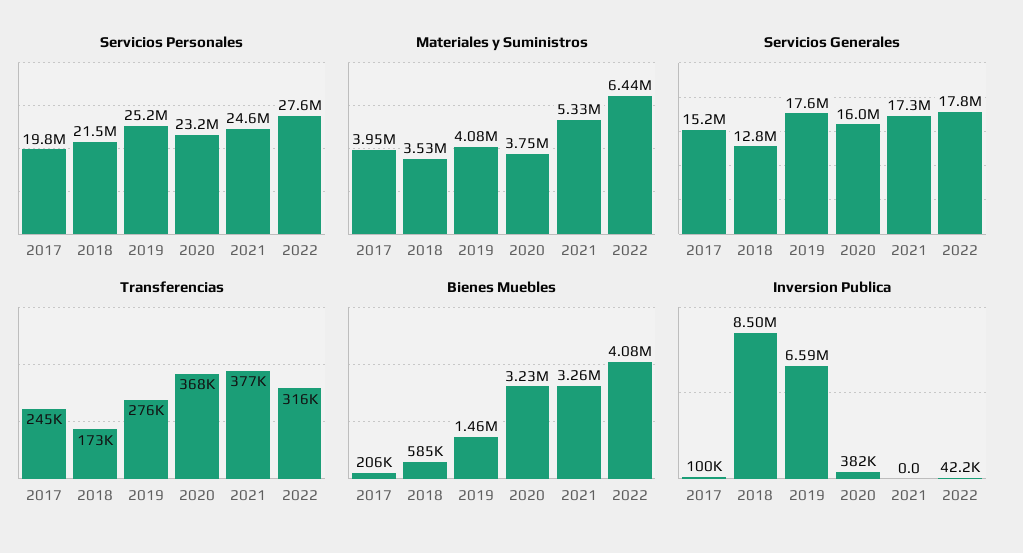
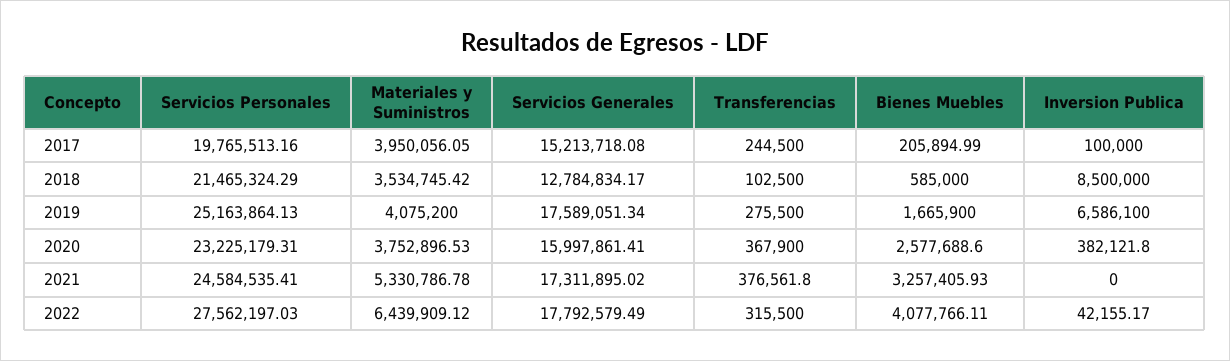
  {
    "Servicios Personales": {
      "2017": 19765513.16,
      "2018": 21465324.29,
      "2019": 25163864.13,
      "2020": 23225179.31,
      "2021": 24584535.41,
      "2022": 27562197.03
    },
    "Materiales y Suministros": {
      "2017": 3950056.05,
      "2018": 3534745.42,
      "2019": 4075200,
      "2020": 3752896.53,
      "2021": 5330786.78,
      "2022": 6439909.12
    },
    "Servicios Generales": {
      "2017": 15213718.08,
      "2018": 12784834.17,
      "2019": 17589051.34,
      "2020": 15997861.41,
      "2021": 17311895.02,
      "2022": 17792579.49
    },
    "Transferencias": {
      "2017": 244500,
-     "2018": 173000,
+     "2018": 102500,
      "2019": 275500,
      "2020": 367900,
      "2021": 376561.8,
      "2022": 315500
    },
    "Bienes Muebles": {
      "2017": 205894.99,
      "2018": 585000,
-     "2019": 1460000,
+     "2019": 1665900,
-     "2020": 3230000,
+     "2020": 2577688.6,
      "2021": 3257405.93,
      "2022": 4077766.11
    },
    "Inversion Publica": {
      "2017": 100000,
      "2018": 8500000,
      "2019": 6586100,
      "2020": 382121.8,
      "2021": 0,
      "2022": 42155.17
    }
  }

